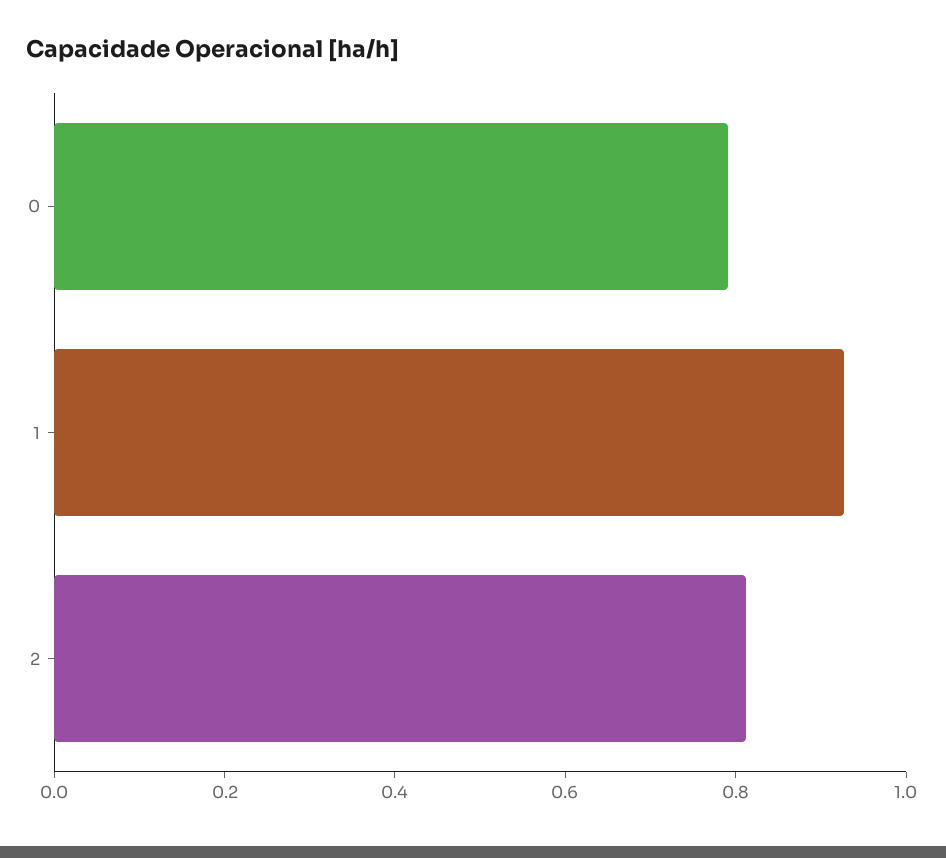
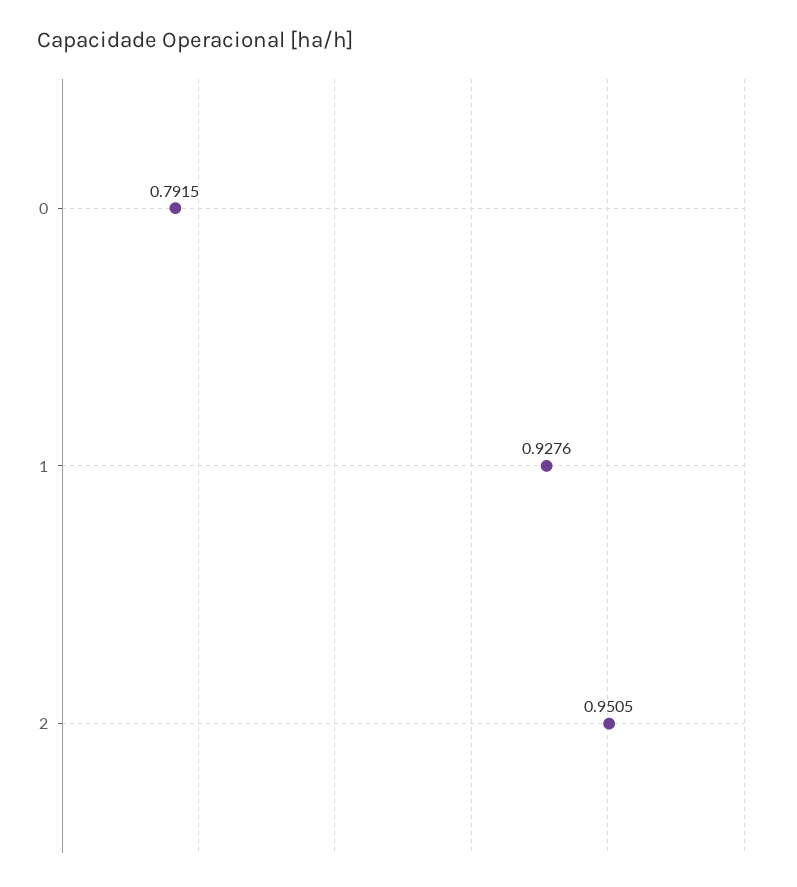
  {
    "0": 0.7915,
    "1": 0.9276,
-   "2": 0.8
+   "2": 0.9505
  }

